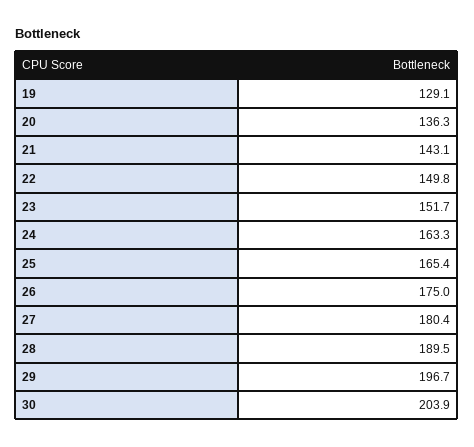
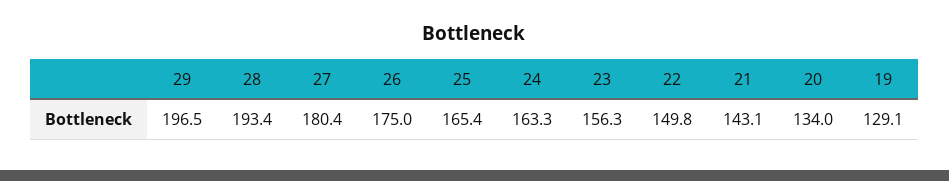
  {
    "19": 129.1,
-   "20": 136.3,
+   "20": 134,
    "21": 143.1,
    "22": 149.8,
-   "23": 151.7,
+   "23": 156.3,
    "24": 163.3,
    "25": 165.4,
    "26": 175,
    "27": 180.4,
-   "28": 189.5,
+   "28": 193.4,
-   "29": 196.7,
+   "29": 196.5
-   "30": 203.9
  }

